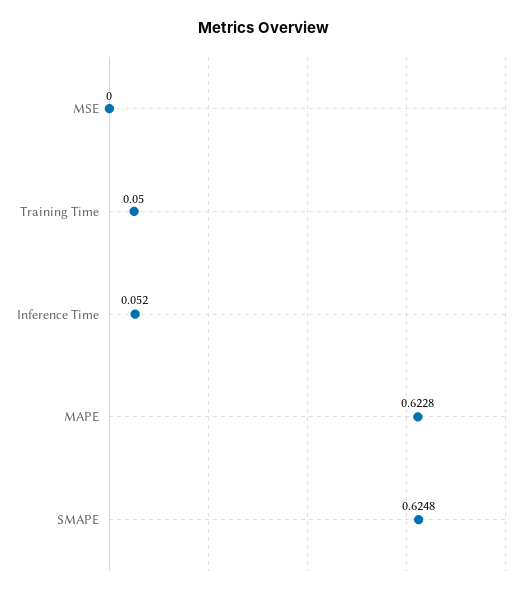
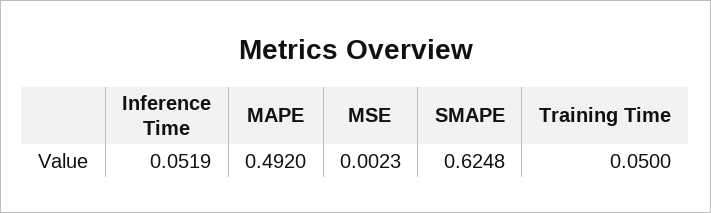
  {
-   "MSE": 0,
+   "MSE": 0.0023,
    "Training Time": 0.05,
-   "Inference Time": 0.052,
+   "Inference Time": 0.0519,
-   "MAPE": 0.6228,
+   "MAPE": 0.492,
    "SMAPE": 0.6248
  }

